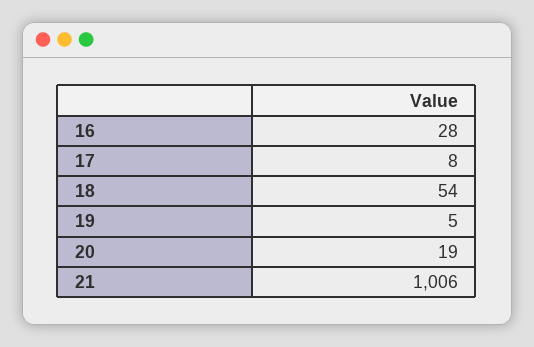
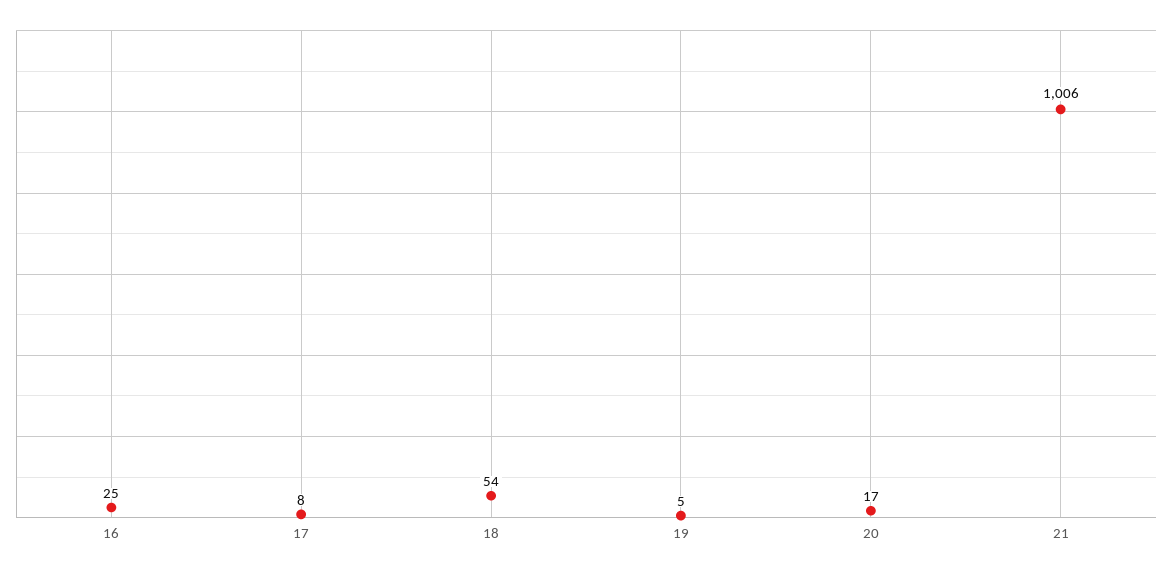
  {
-   "16": 28,
+   "16": 25,
    "17": 8,
    "18": 54,
    "19": 5,
-   "20": 19,
+   "20": 17,
    "21": 1006
  }

